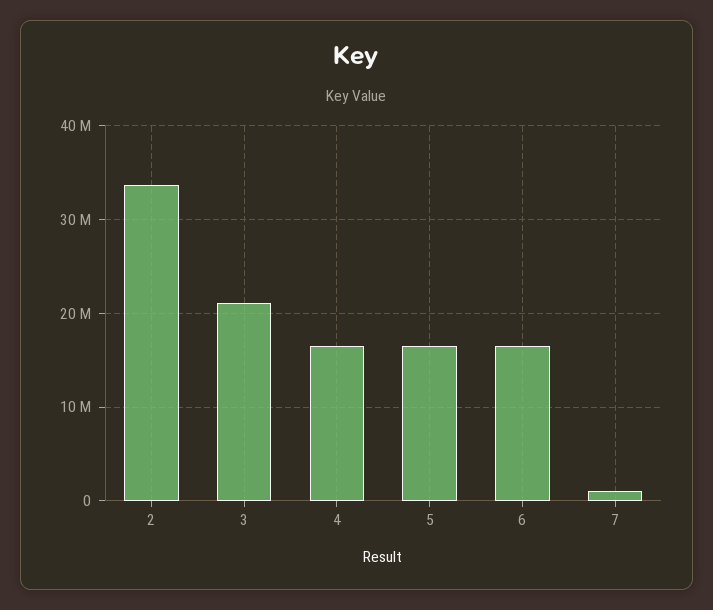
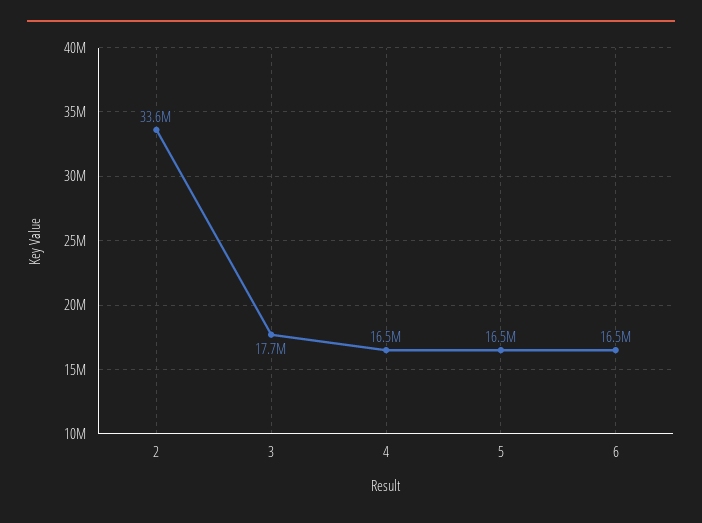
  {
    "2": 33600000,
-   "3": 21000000,
+   "3": 17700000,
    "4": 16500000,
    "5": 16500000,
-   "6": 16500000,
+   "6": 16500000
-   "7": 1000000
  }

